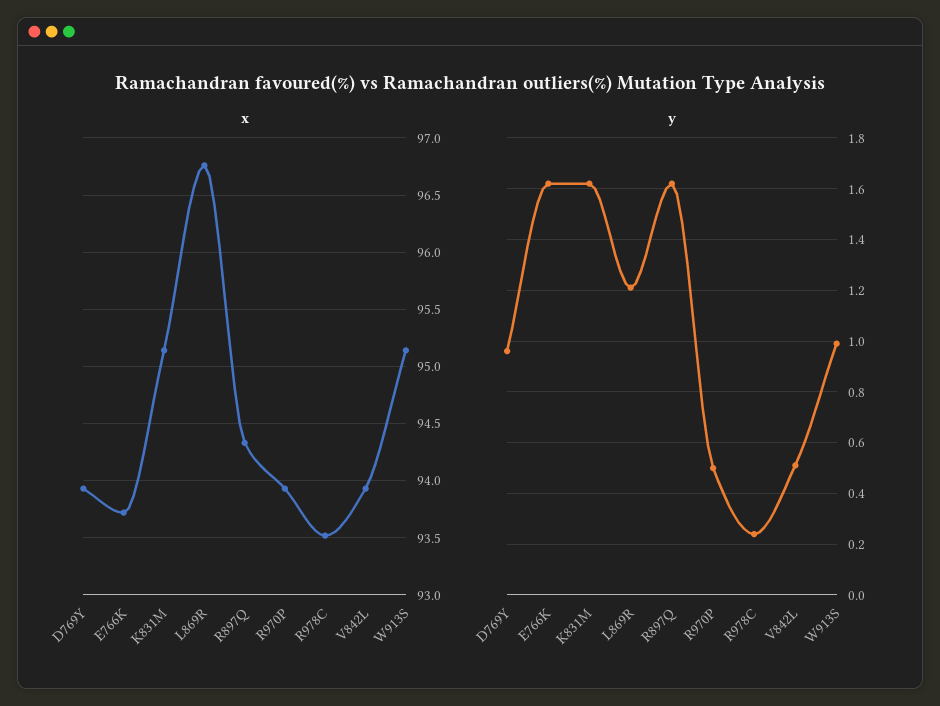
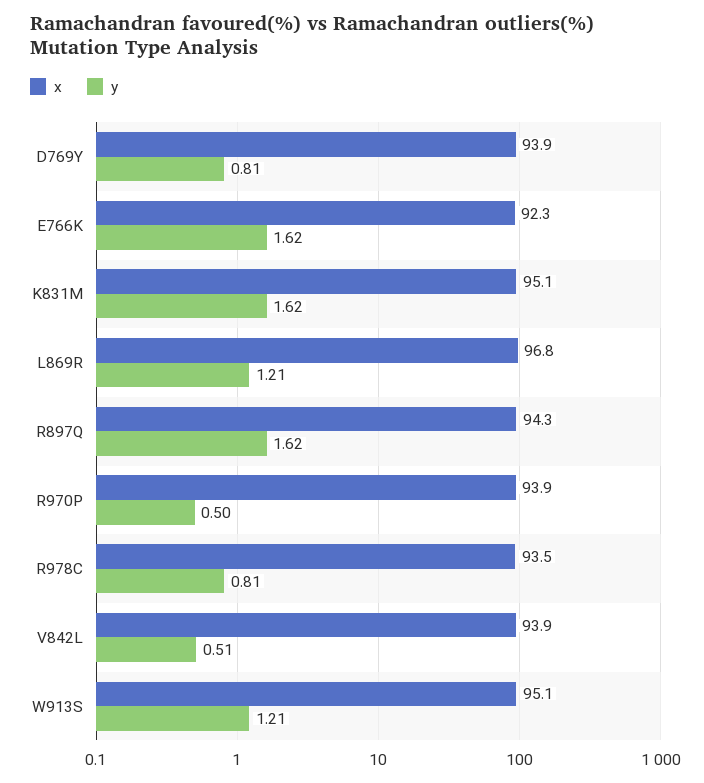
  {
    "x": {
      "D769Y": 93.9,
-     "E766K": 93.7,
+     "E766K": 92.3,
      "K831M": 95.1,
      "L869R": 96.8,
      "R897Q": 94.3,
      "R970P": 93.9,
      "R978C": 93.5,
      "V842L": 93.9,
      "W913S": 95.1
    },
    "y": {
-     "D769Y": 0.95,
+     "D769Y": 0.81,
      "E766K": 1.62,
      "K831M": 1.62,
      "L869R": 1.21,
      "R897Q": 1.62,
      "R970P": 0.5,
-     "R978C": 0.25,
+     "R978C": 0.81,
      "V842L": 0.51,
-     "W913S": 1
+     "W913S": 1.21
    }
  }

